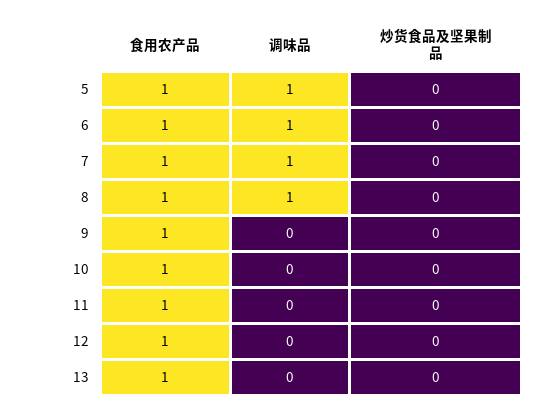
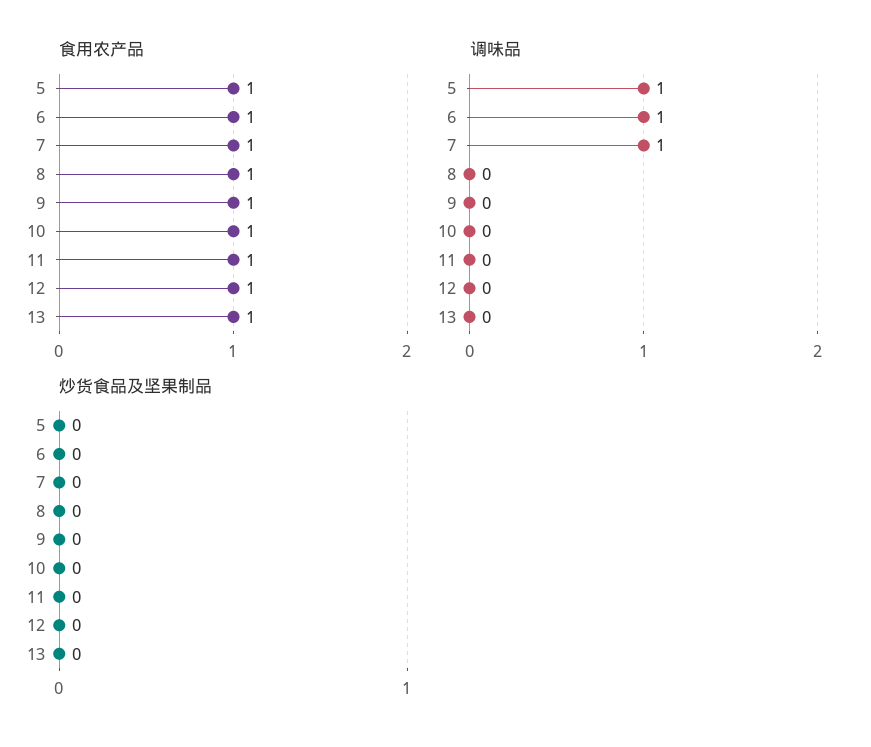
  {
    "食用农产品": {
      "5": 1,
      "6": 1,
      "7": 1,
      "8": 1,
      "9": 1,
      "10": 1,
      "11": 1,
      "12": 1,
      "13": 1
    },
    "调味品": {
      "5": 1,
      "6": 1,
      "7": 1,
-     "8": 1,
+     "8": 0,
      "9": 0,
      "10": 0,
      "11": 0,
      "12": 0,
      "13": 0
    },
    "炒货食品及坚果制品": {
      "5": 0,
      "6": 0,
      "7": 0,
      "8": 0,
      "9": 0,
      "10": 0,
      "11": 0,
      "12": 0,
      "13": 0
    }
  }

